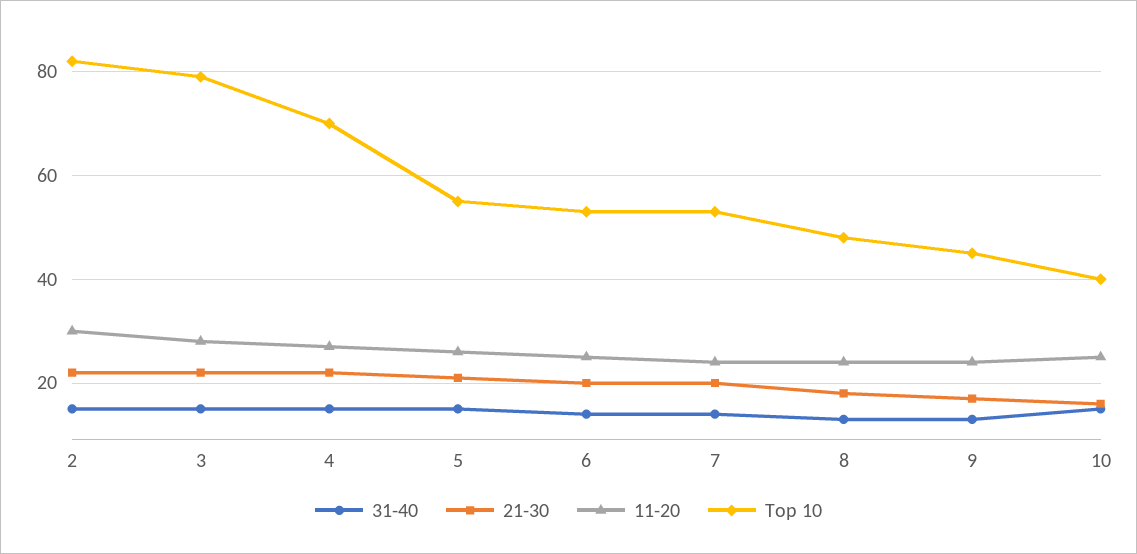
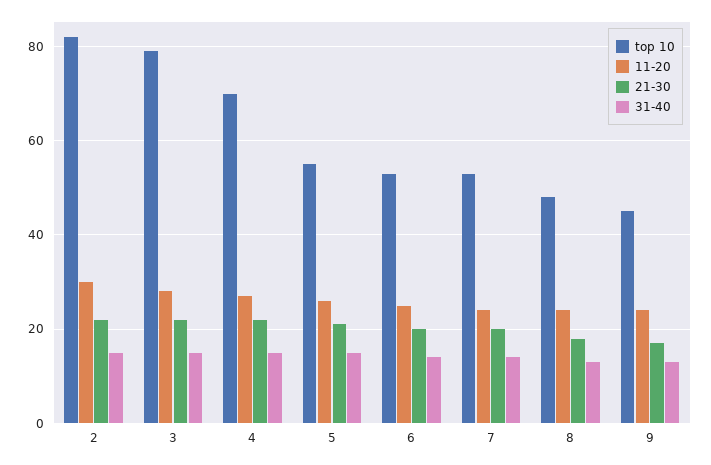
  {
    "31-40": {
      "2": 15,
      "3": 15,
      "4": 15,
      "5": 15,
      "6": 15,
      "7": 15,
      "8": 15,
-     "9": 15,
+     "9": 15
-     "10": 15
    },
    "21-30": {
      "2": 20,
      "3": 20,
      "4": 20,
      "5": 20,
      "6": 20,
      "7": 20,
      "8": 20,
-     "9": 15,
+     "9": 15
-     "10": 15
    },
    "11-20": {
      "2": 30,
      "3": 30,
      "4": 25,
      "5": 25,
      "6": 25,
      "7": 25,
      "8": 25,
-     "9": 25,
+     "9": 25
-     "10": 25
    },
    "Top 10": {
      "2": 80,
      "3": 80,
      "4": 70,
      "5": 55,
      "6": 55,
      "7": 55,
      "8": 50,
-     "9": 45,
+     "9": 45
-     "10": 40
    }
  }

